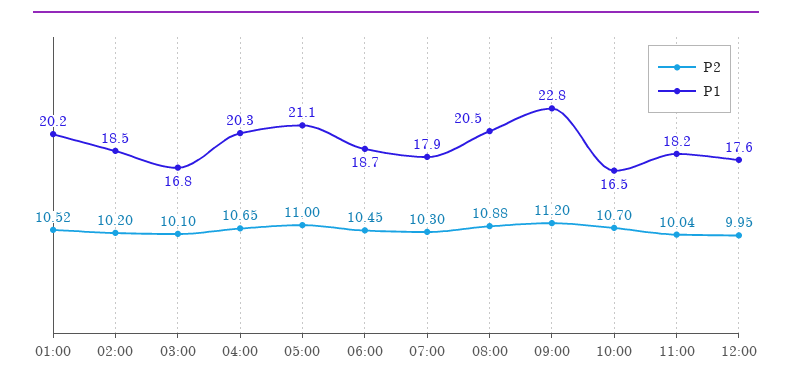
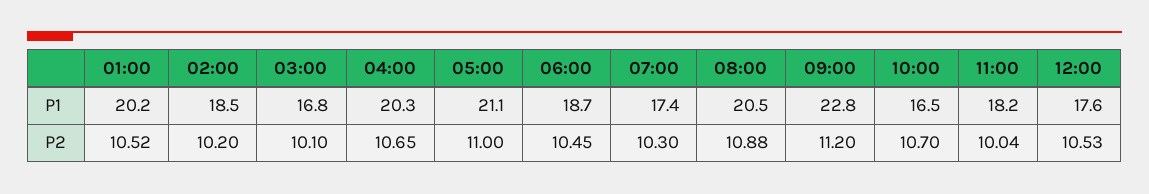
  {
    "P2": {
      "01:00": 10.52,
      "02:00": 10.2,
      "03:00": 10.1,
      "04:00": 10.65,
      "05:00": 11,
      "06:00": 10.45,
      "07:00": 10.3,
      "08:00": 10.88,
      "09:00": 11.2,
      "10:00": 10.7,
      "11:00": 10.04,
-     "12:00": 9.95
+     "12:00": 10.53
    },
    "P1": {
      "01:00": 20.2,
      "02:00": 18.5,
      "03:00": 16.8,
      "04:00": 20.3,
      "05:00": 21.1,
      "06:00": 18.7,
-     "07:00": 17.9,
+     "07:00": 17.4,
      "08:00": 20.5,
      "09:00": 22.8,
      "10:00": 16.5,
      "11:00": 18.2,
      "12:00": 17.6
    }
  }

